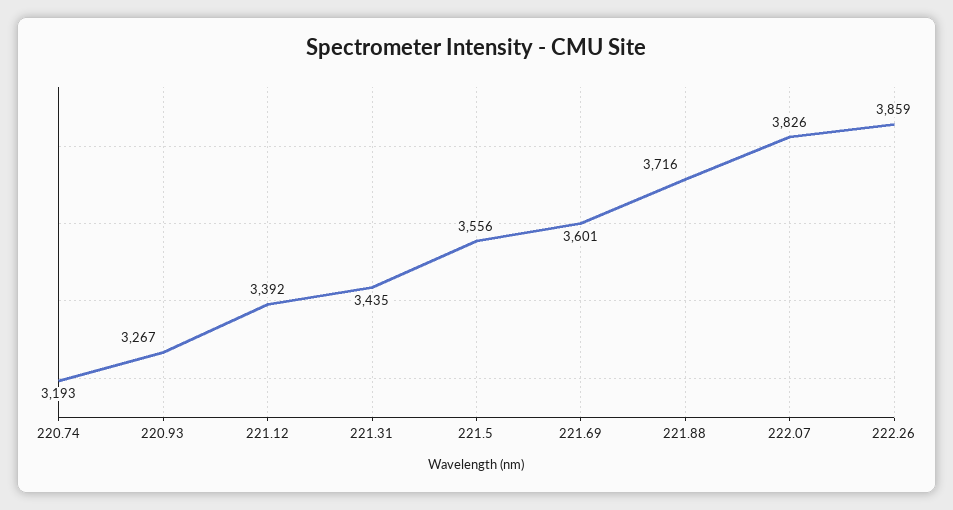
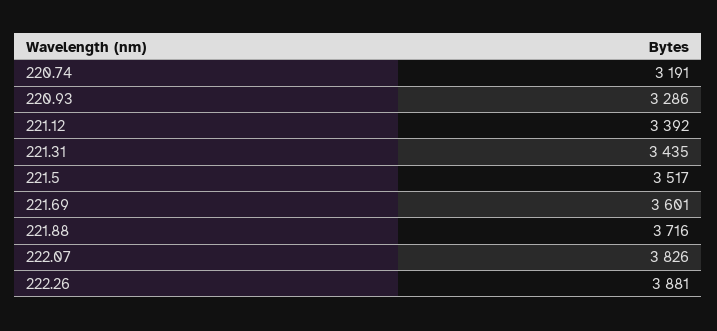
  {
-   "220.74": 3193,
+   "220.74": 3191,
-   "220.93": 3267,
+   "220.93": 3286,
    "221.12": 3392,
    "221.31": 3435,
-   "221.5": 3556,
+   "221.5": 3517,
    "221.69": 3601,
    "221.88": 3716,
    "222.07": 3826,
-   "222.26": 3859
+   "222.26": 3881
  }

